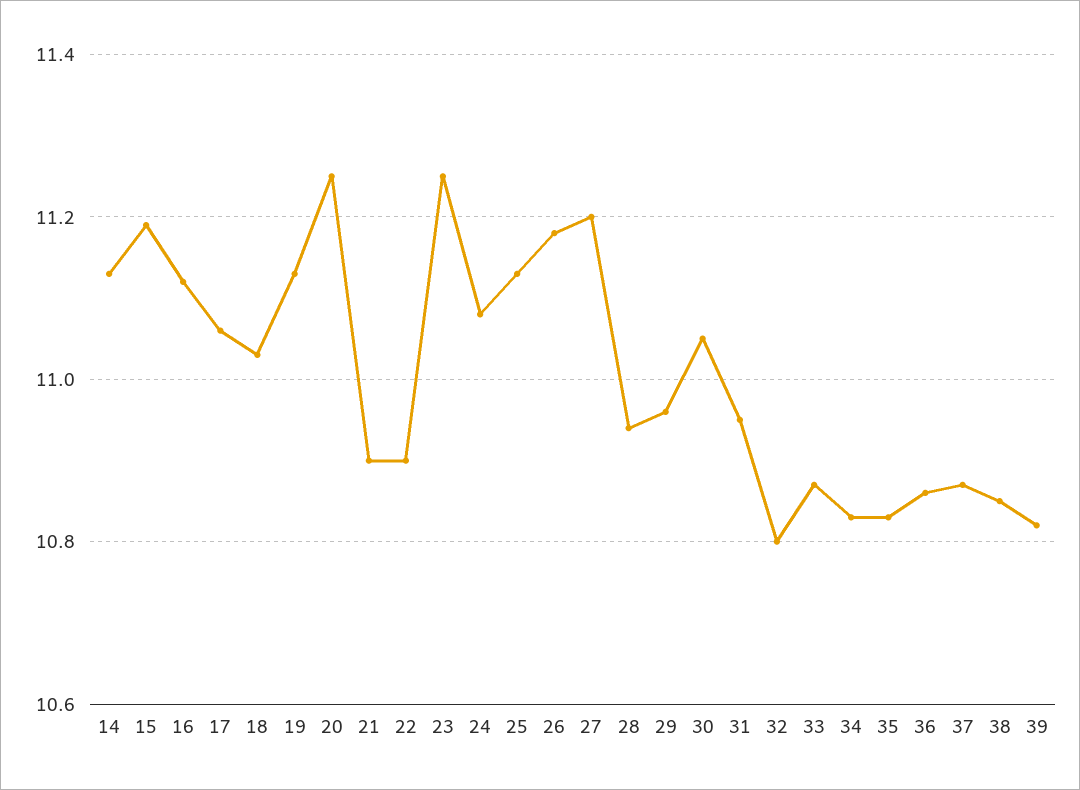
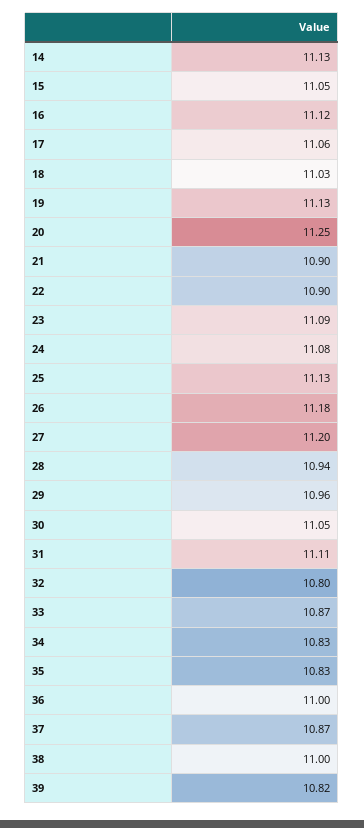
  {
    "14": 11.13,
-   "15": 11.2,
+   "15": 11.05,
    "16": 11.12,
    "17": 11.06,
    "18": 11.03,
    "19": 11.13,
    "20": 11.25,
    "21": 10.9,
    "22": 10.9,
-   "23": 11.25,
+   "23": 11.09,
    "24": 11.08,
    "25": 11.13,
    "26": 11.18,
    "27": 11.2,
    "28": 10.94,
    "29": 10.96,
    "30": 11.05,
-   "31": 10.95,
+   "31": 11.11,
    "32": 10.8,
    "33": 10.87,
    "34": 10.83,
    "35": 10.83,
-   "36": 10.85,
+   "36": 11,
    "37": 10.87,
-   "38": 10.85,
+   "38": 11,
    "39": 10.82
  }

